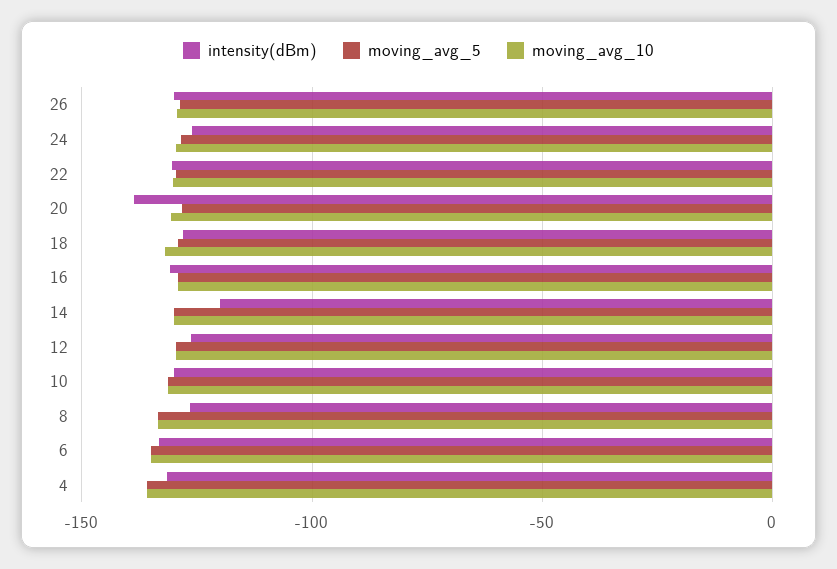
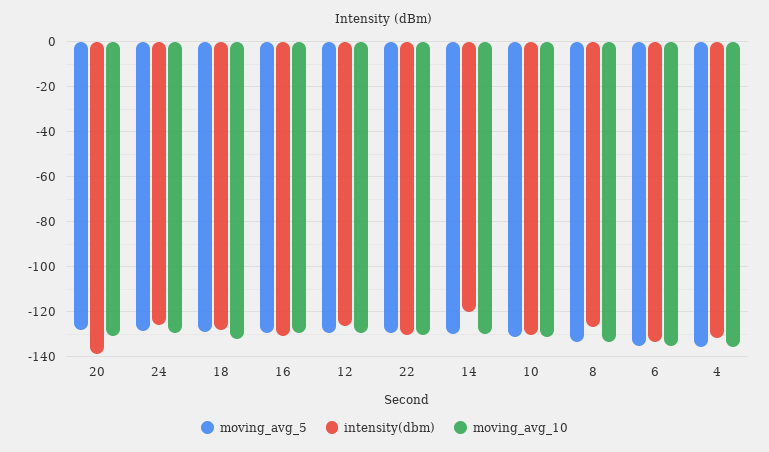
  {
    "intensity(dBm)": {
-     "26": -130,
      "24": -125,
      "22": -130,
      "20": -140,
      "18": -130,
      "16": -130,
      "14": -120,
      "12": -125,
      "10": -130,
      "8": -125,
      "6": -135,
      "4": -130
    },
    "moving_avg_5": {
-     "26": -130,
      "24": -130,
      "22": -130,
      "20": -130,
      "18": -130,
      "16": -130,
      "14": -130,
      "12": -130,
      "10": -130,
      "8": -135,
      "6": -135,
      "4": -135
    },
    "moving_avg_10": {
-     "26": -130,
      "24": -130,
      "22": -130,
      "20": -130,
      "18": -130,
      "16": -130,
      "14": -130,
      "12": -130,
      "10": -130,
      "8": -135,
      "6": -135,
      "4": -135
    }
  }

